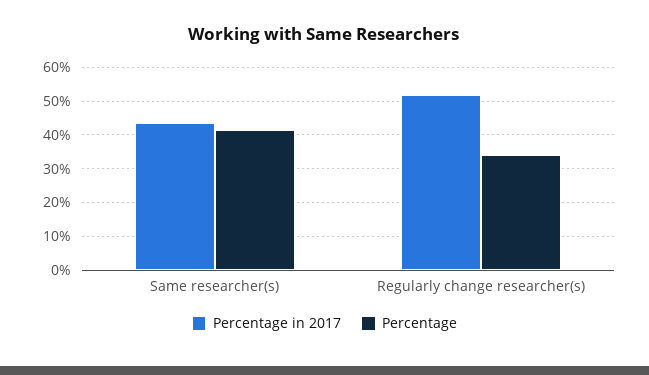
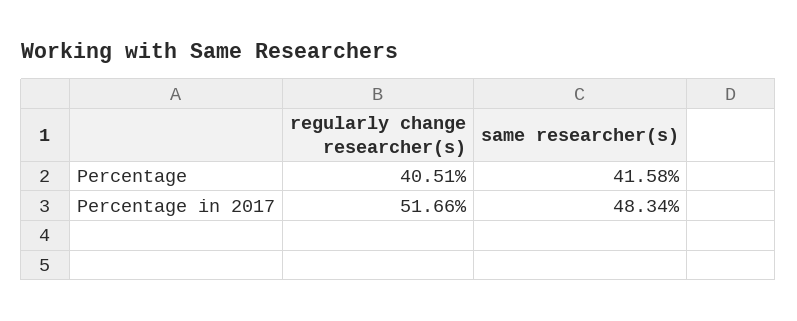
  {
    "Percentage in 2017": {
-     "Same researcher(s)": 44,
+     "Same researcher(s)": 48.34,
      "Regularly change researcher(s)": 51.66
    },
    "Percentage": {
      "Same researcher(s)": 41.58,
-     "Regularly change researcher(s)": 34
+     "Regularly change researcher(s)": 40.51
    }
  }

